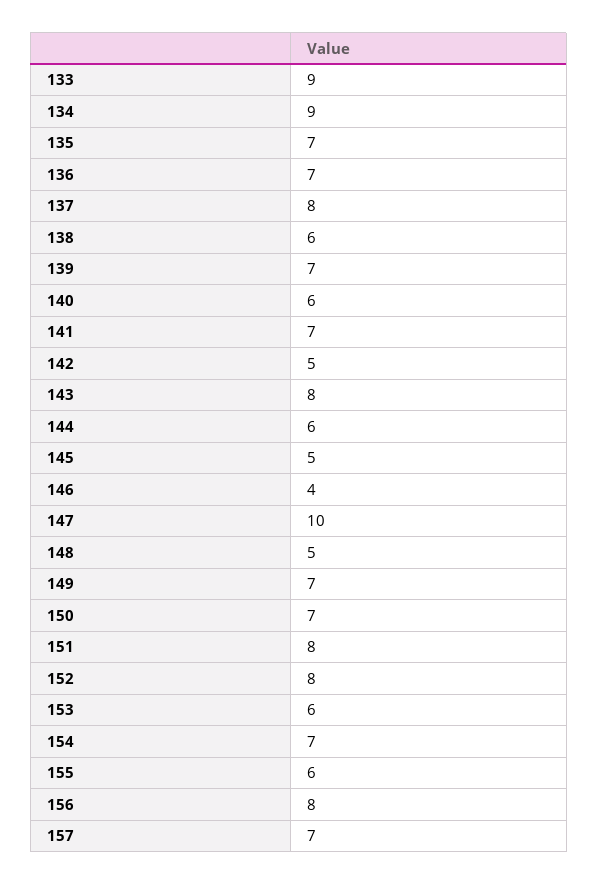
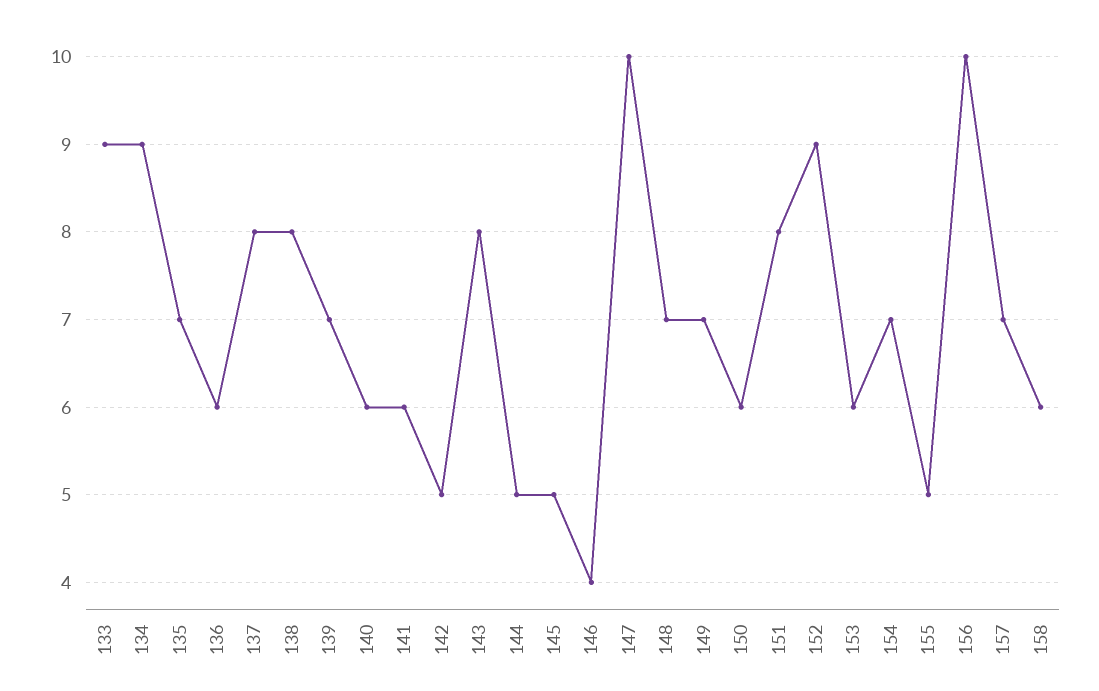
  {
    "133": 9,
    "134": 9,
    "135": 7,
-   "136": 7,
+   "136": 6,
    "137": 8,
-   "138": 6,
+   "138": 8,
    "139": 7,
    "140": 6,
-   "141": 7,
+   "141": 6,
    "142": 5,
    "143": 8,
-   "144": 6,
+   "144": 5,
    "145": 5,
    "146": 4,
    "147": 10,
-   "148": 5,
+   "148": 7,
    "149": 7,
-   "150": 7,
+   "150": 6,
    "151": 8,
-   "152": 8,
+   "152": 9,
    "153": 6,
    "154": 7,
-   "155": 6,
+   "155": 5,
-   "156": 8,
+   "156": 10,
-   "157": 7
+   "157": 7,
+   "158": 6
  }

